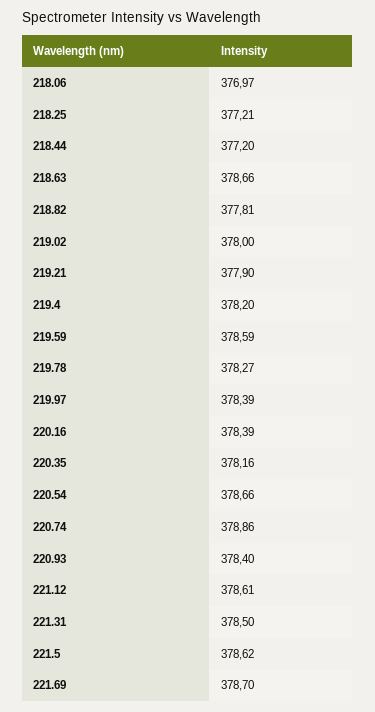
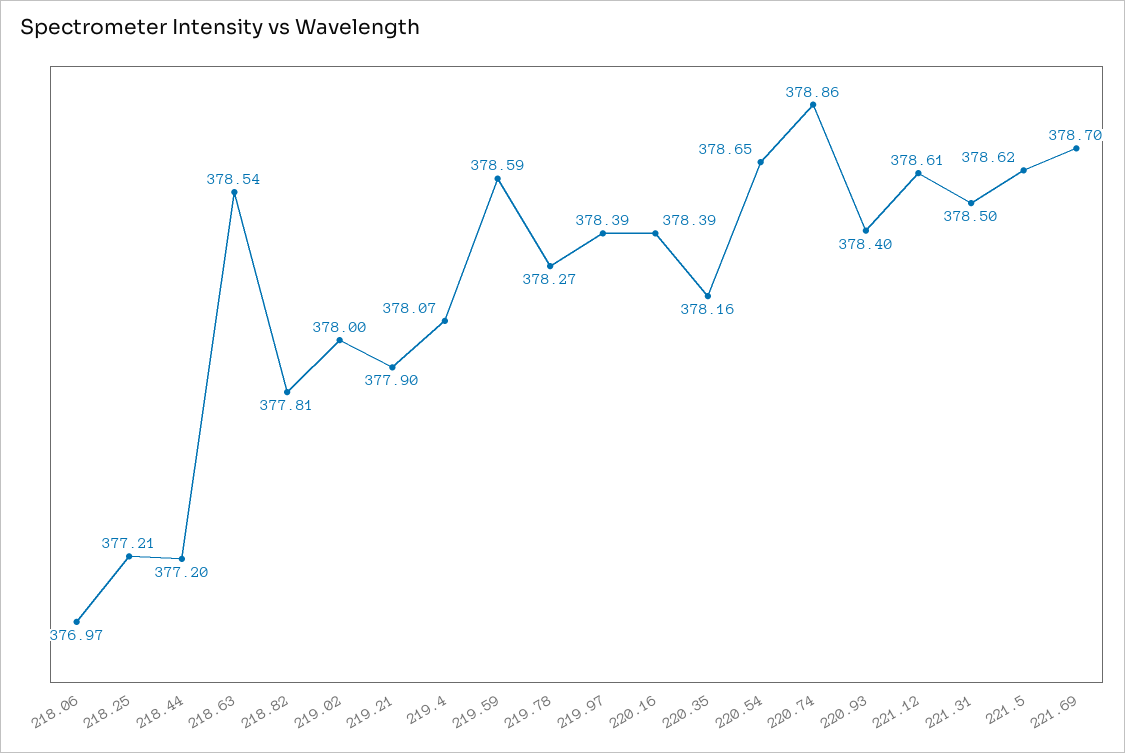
  {
    "218.06": 376.97,
    "218.25": 377.21,
    "218.44": 377.2,
-   "218.63": 378.66,
+   "218.63": 378.54,
    "218.82": 377.81,
    "219.02": 378,
    "219.21": 377.9,
-   "219.4": 378.2,
+   "219.4": 378.07,
    "219.59": 378.59,
    "219.78": 378.27,
    "219.97": 378.39,
    "220.16": 378.39,
    "220.35": 378.16,
-   "220.54": 378.66,
+   "220.54": 378.65,
    "220.74": 378.86,
    "220.93": 378.4,
    "221.12": 378.61,
    "221.31": 378.5,
    "221.5": 378.62,
    "221.69": 378.7
  }

